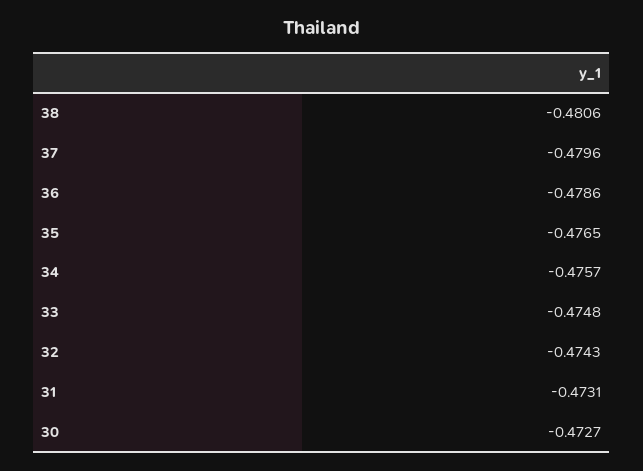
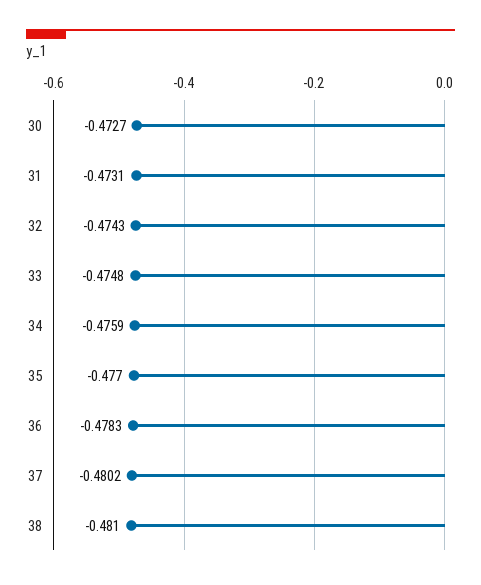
  {
-   "38": -0.4806,
+   "38": -0.481,
-   "37": -0.4796,
+   "37": -0.4802,
-   "36": -0.4786,
+   "36": -0.4783,
-   "35": -0.4765,
+   "35": -0.477,
-   "34": -0.4757,
+   "34": -0.4759,
    "33": -0.4748,
    "32": -0.4743,
    "31": -0.4731,
    "30": -0.4727
  }

